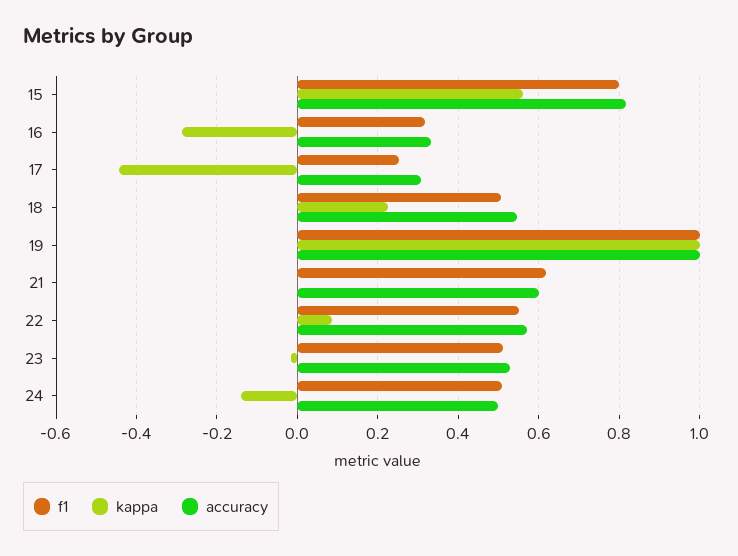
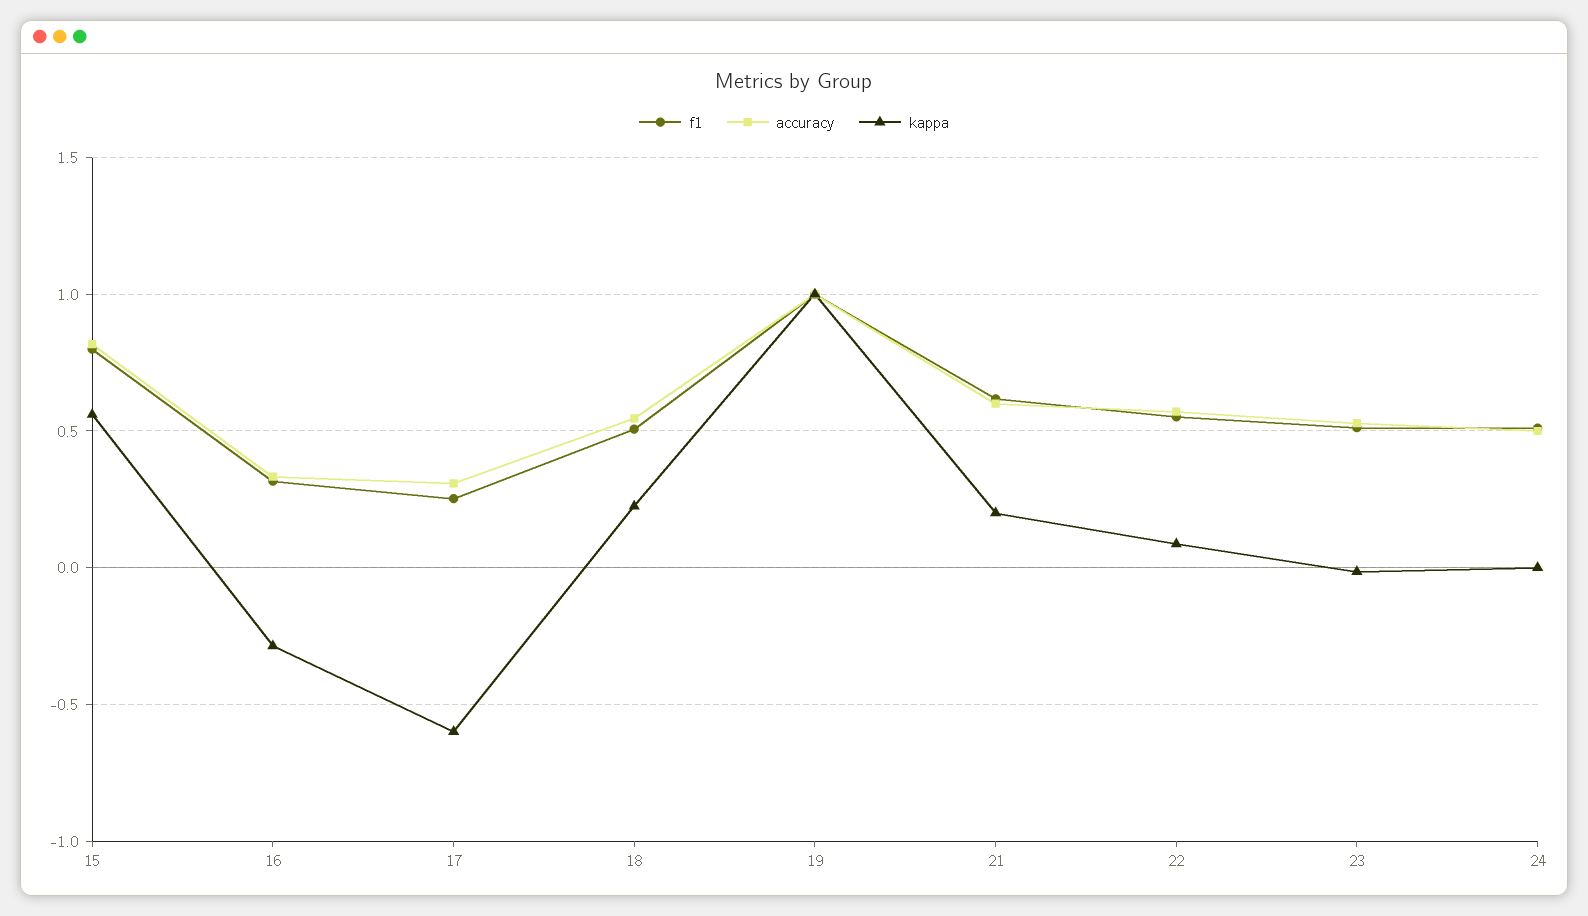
  {
    "f1": {
      "15": 0.8,
      "16": 0.32,
      "17": 0.26,
      "18": 0.5,
      "19": 1,
      "21": 0.62,
      "22": 0.56,
      "23": 0.52,
      "24": 0.52
    },
    "kappa": {
      "15": 0.56,
      "16": -0.28,
-     "17": -0.44,
+     "17": -0.6,
      "18": 0.22,
      "19": 1,
-     "21": 0,
+     "21": 0.2,
      "22": 0.08,
      "23": -0.02,
-     "24": -0.14
+     "24": 0
    },
    "accuracy": {
      "15": 0.82,
      "16": 0.34,
      "17": 0.3,
      "18": 0.54,
      "19": 1,
      "21": 0.6,
      "22": 0.58,
      "23": 0.52,
      "24": 0.5
    }
  }

